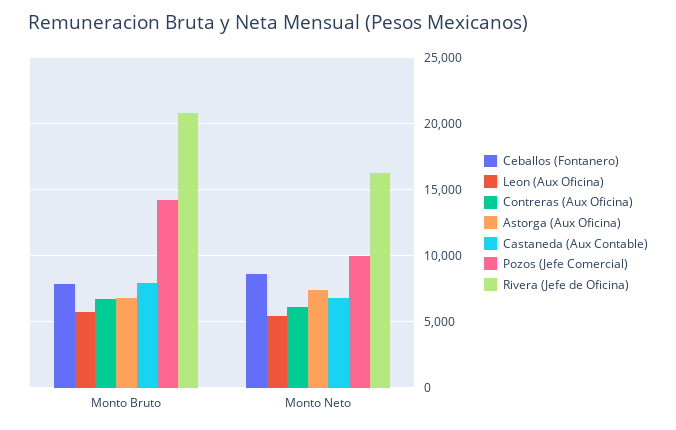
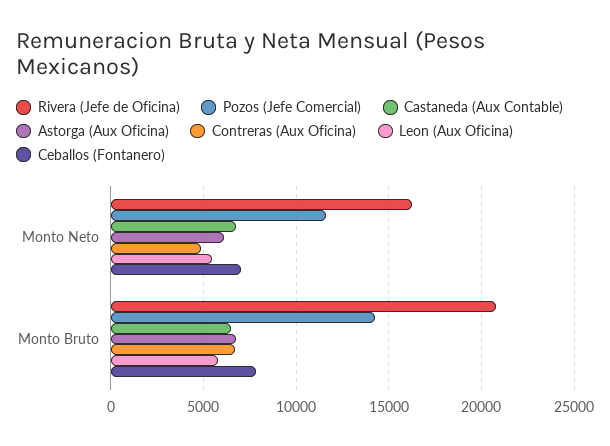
  {
    "Ceballos (Fontanero)": {
      "Monto Bruto": 8000,
-     "Monto Neto": 8500
+     "Monto Neto": 7000
    },
    "Leon (Aux Oficina)": {
      "Monto Bruto": 6000,
      "Monto Neto": 5500
    },
    "Contreras (Aux Oficina)": {
      "Monto Bruto": 6500,
-     "Monto Neto": 6000
+     "Monto Neto": 5000
    },
    "Astorga (Aux Oficina)": {
      "Monto Bruto": 7000,
-     "Monto Neto": 7500
+     "Monto Neto": 6000
    },
    "Castaneda (Aux Contable)": {
-     "Monto Bruto": 8000,
+     "Monto Bruto": 6500,
      "Monto Neto": 7000
    },
    "Pozos (Jefe Comercial)": {
      "Monto Bruto": 14000,
-     "Monto Neto": 10000
+     "Monto Neto": 11500
    },
    "Rivera (Jefe de Oficina)": {
      "Monto Bruto": 21000,
      "Monto Neto": 16500
    }
  }

